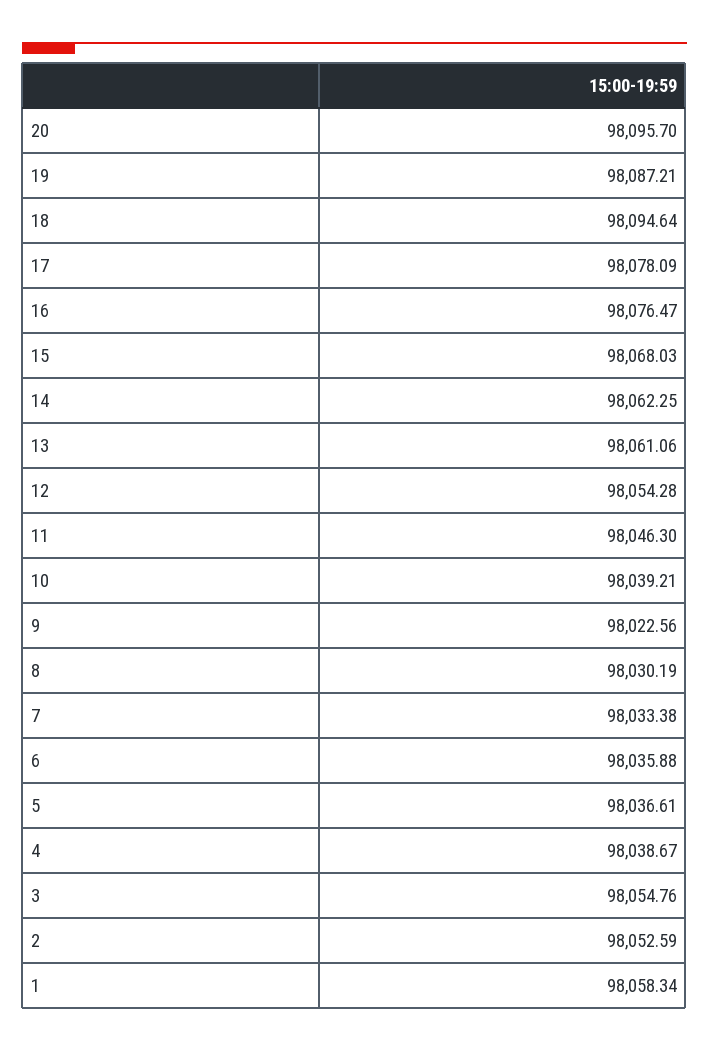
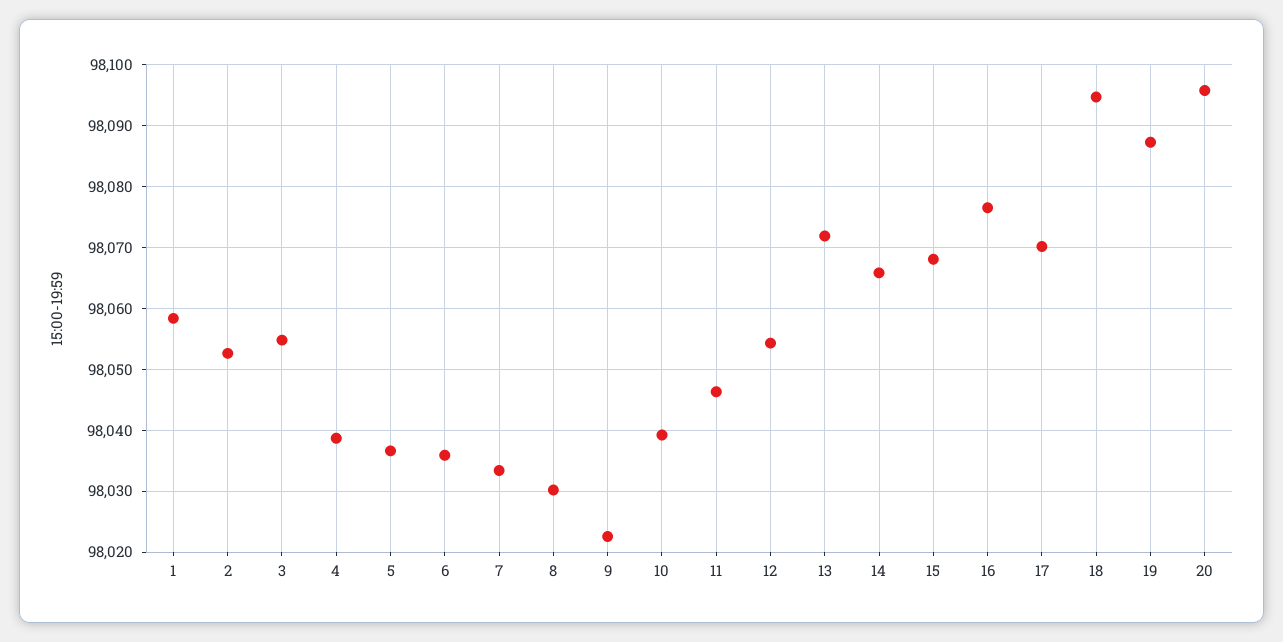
  {
    "20": 98095.7,
    "19": 98087.21,
    "18": 98094.64,
-   "17": 98078.09,
+   "17": 98070,
    "16": 98076.47,
    "15": 98068.03,
-   "14": 98062.25,
+   "14": 98066,
-   "13": 98061.06,
+   "13": 98072,
    "12": 98054.28,
    "11": 98046.3,
    "10": 98039.21,
    "9": 98022.56,
    "8": 98030.19,
    "7": 98033.38,
    "6": 98035.88,
    "5": 98036.61,
    "4": 98038.67,
    "3": 98054.76,
    "2": 98052.59,
    "1": 98058.34
  }

